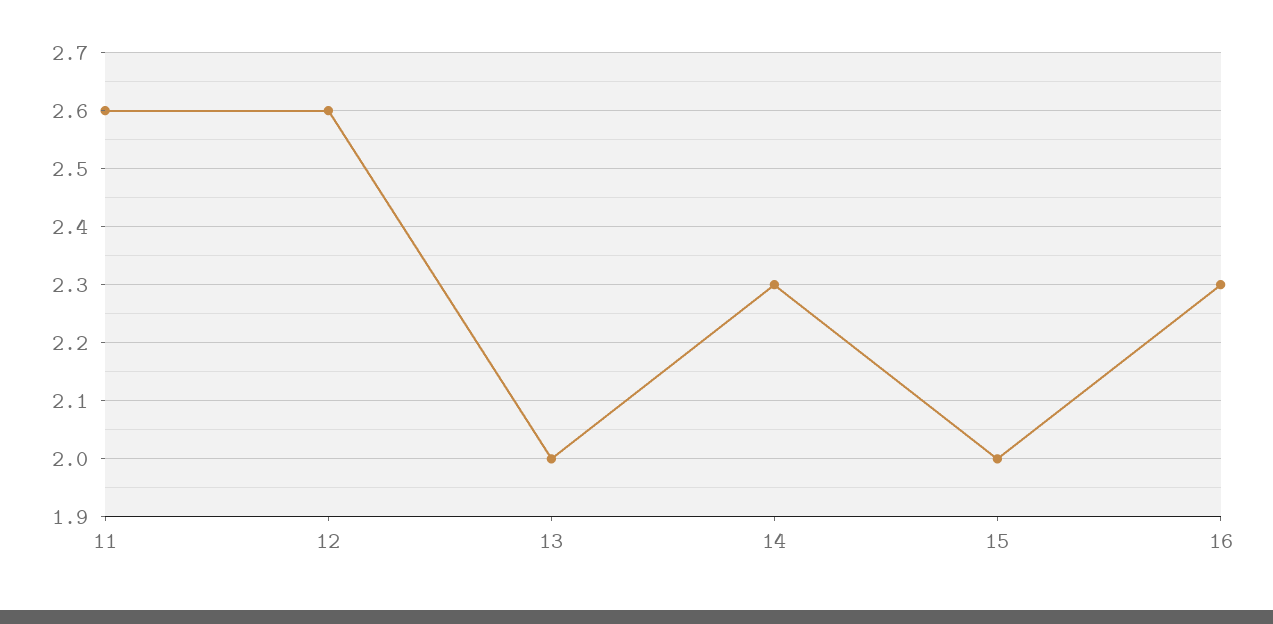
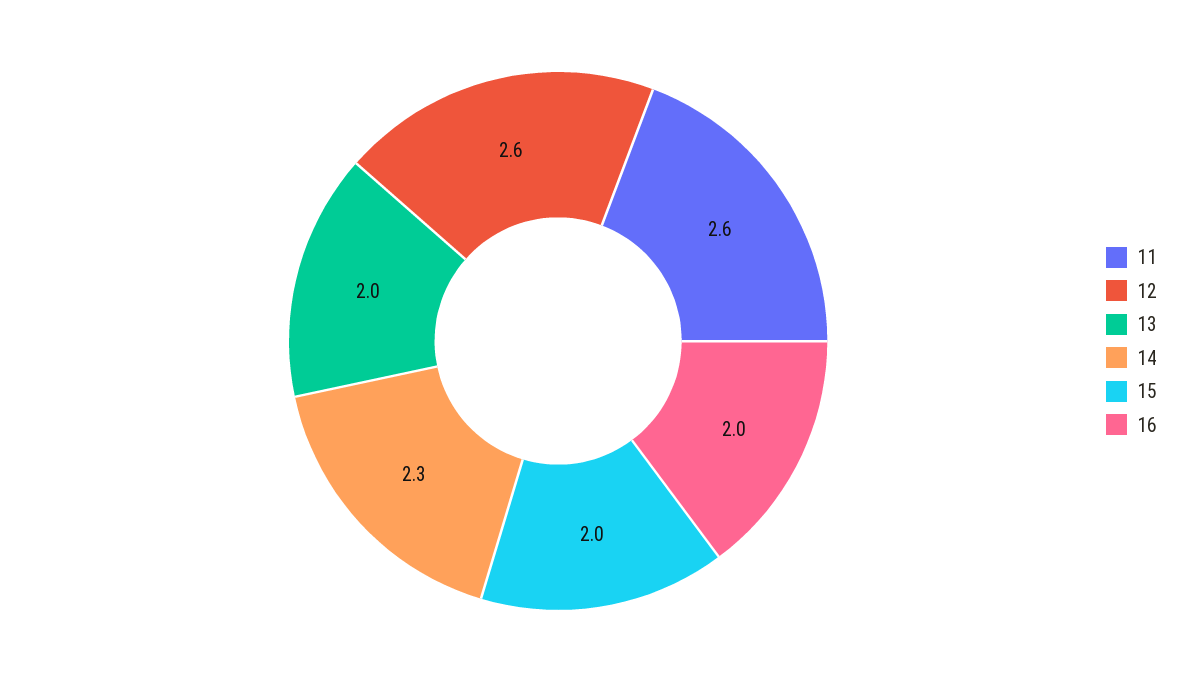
  {
    "11": 2.6,
    "12": 2.6,
    "13": 2,
    "14": 2.3,
    "15": 2,
-   "16": 2.3
+   "16": 2
  }

